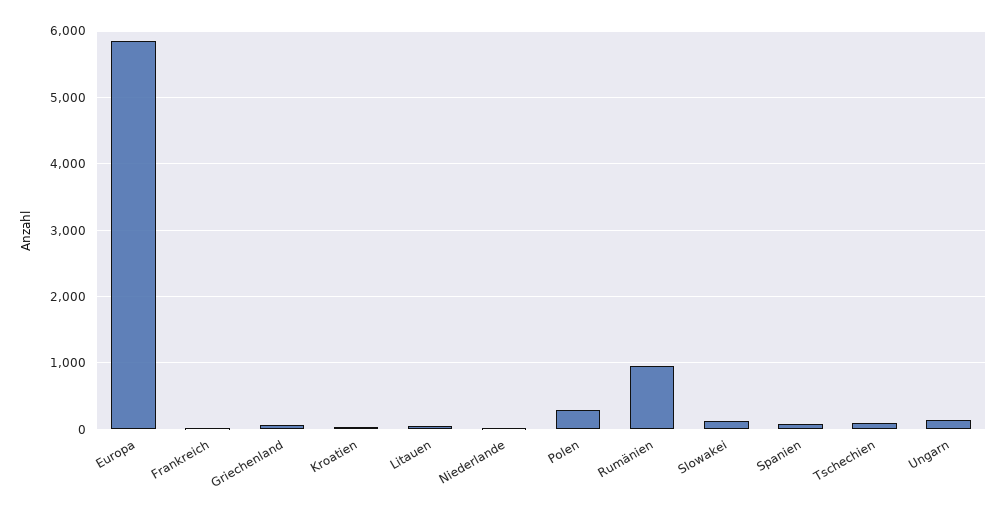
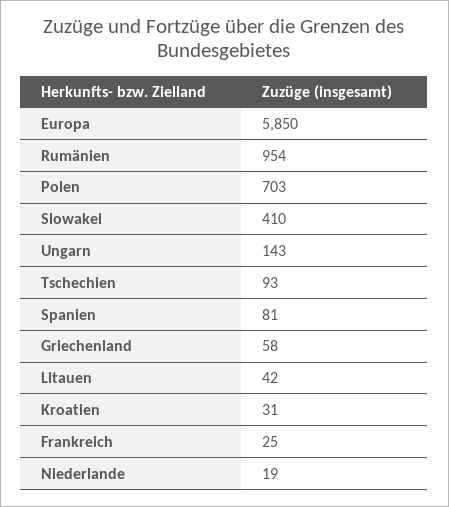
  {
    "Europa": 5850,
    "Frankreich": 25,
    "Griechenland": 58,
    "Kroatien": 31,
    "Litauen": 42,
    "Niederlande": 19,
-   "Polen": 300,
+   "Polen": 703,
    "Rumänien": 954,
-   "Slowakei": 100,
+   "Slowakei": 410,
    "Spanien": 81,
    "Tschechien": 93,
    "Ungarn": 143
  }

